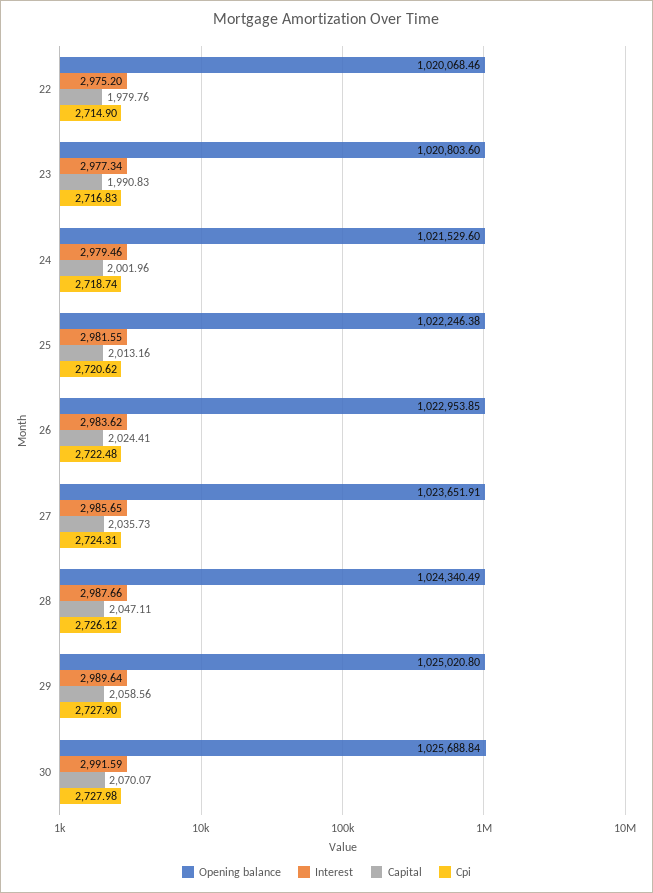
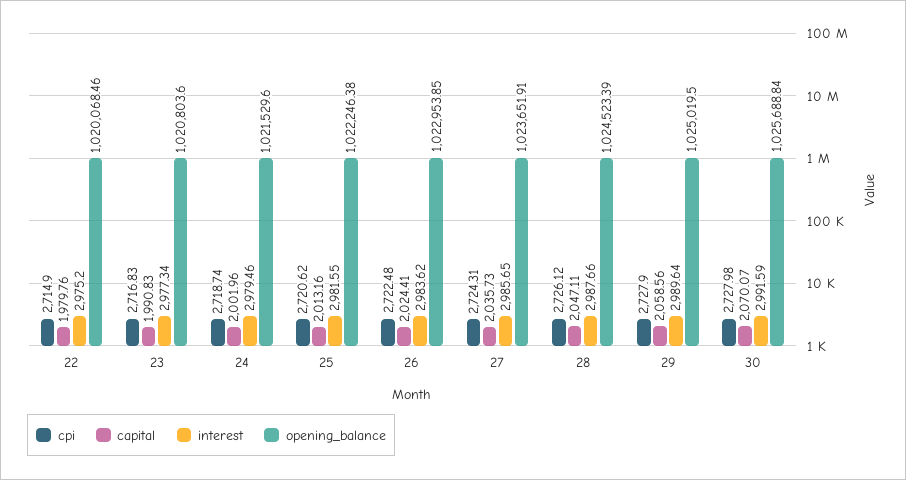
  {
    "Opening balance": {
      "22": 1020068.46,
      "23": 1020803.6,
      "24": 1021529.6,
      "25": 1022246.38,
      "26": 1022953.85,
      "27": 1023651.91,
-     "28": 1024340.49,
+     "28": 1024523.39,
-     "29": 1025020.8,
+     "29": 1025019.5,
      "30": 1025688.84
    },
    "Interest": {
      "22": 2975.2,
      "23": 2977.34,
      "24": 2979.46,
      "25": 2981.55,
      "26": 2983.62,
      "27": 2985.65,
      "28": 2987.66,
      "29": 2989.64,
      "30": 2991.59
    },
    "Capital": {
      "22": 1979.76,
      "23": 1990.83,
      "24": 2001.96,
      "25": 2013.16,
      "26": 2024.41,
      "27": 2035.73,
      "28": 2047.11,
      "29": 2058.56,
      "30": 2070.07
    },
    "Cpi": {
      "22": 2714.9,
      "23": 2716.83,
      "24": 2718.74,
      "25": 2720.62,
      "26": 2722.48,
      "27": 2724.31,
      "28": 2726.12,
      "29": 2727.9,
      "30": 2727.98
    }
  }

